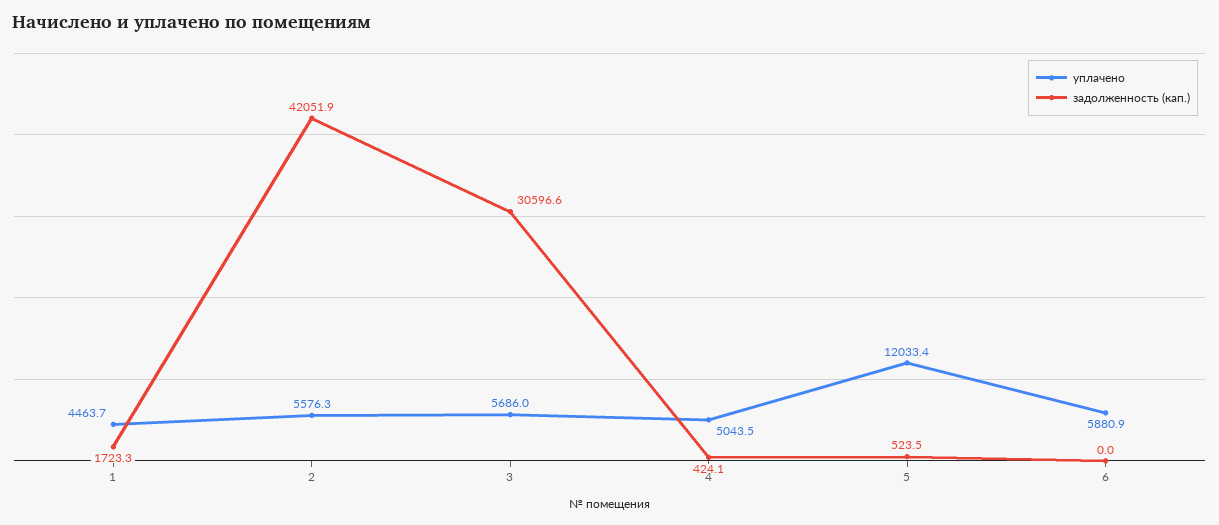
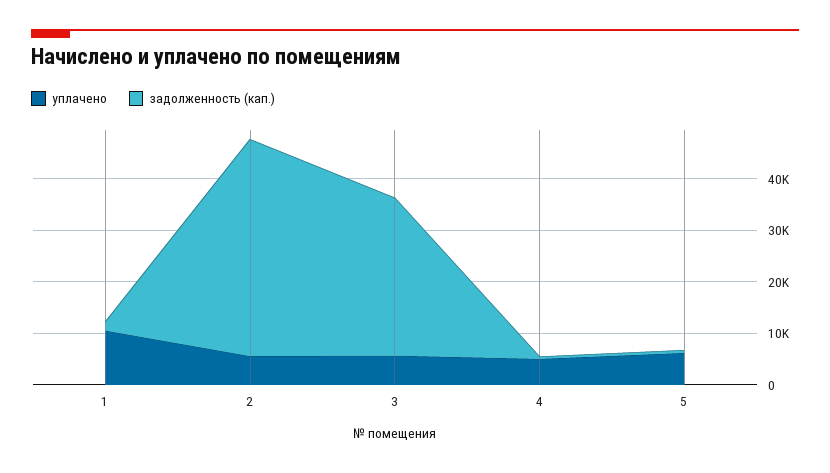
  {
    "уплачено": {
-     "1": 4463.7,
+     "1": 10000,
      "2": 5576.3,
      "3": 5686,
      "4": 5043.5,
-     "5": 12033.4,
+     "5": 6000
-     "6": 5880.9
    },
    "задолженность (кап.)": {
      "1": 1723.3,
      "2": 42051.9,
      "3": 30596.6,
      "4": 424.1,
-     "5": 523.5,
+     "5": 523.5
-     "6": 0
    }
  }

